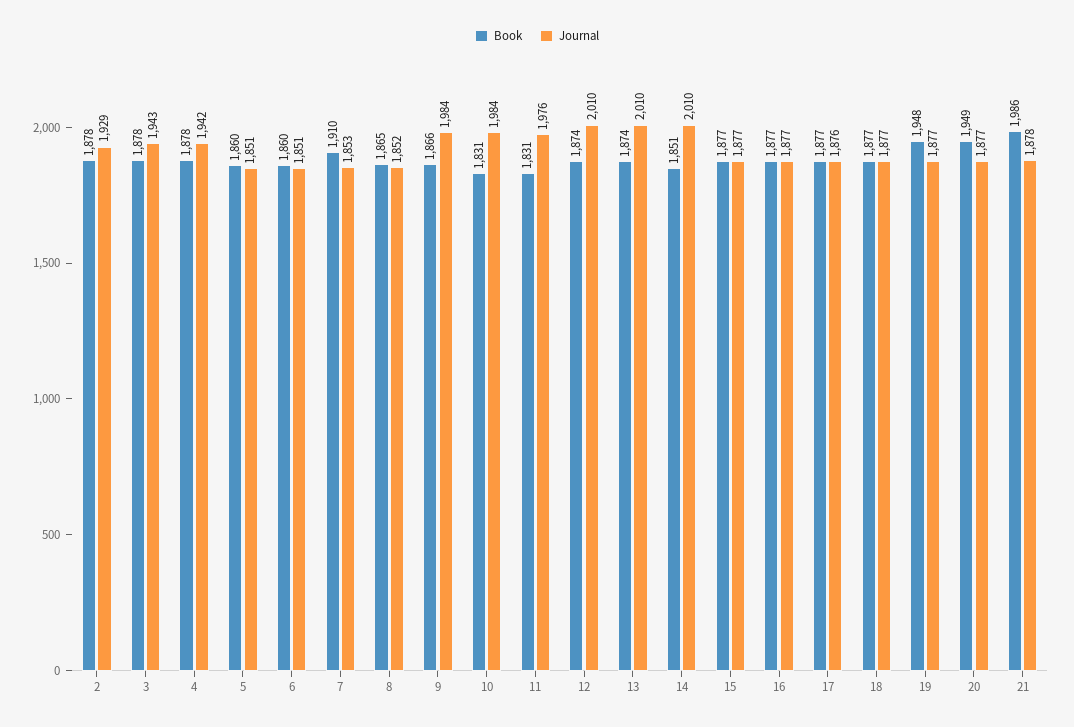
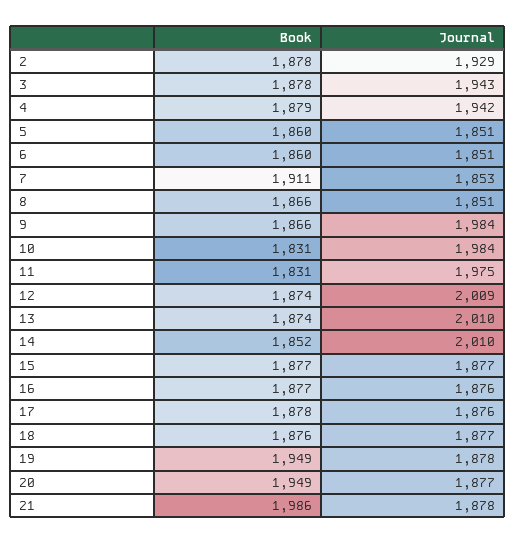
  {
    "Book": {
      "2": 1878,
      "3": 1878,
-     "4": 1878,
+     "4": 1879,
      "5": 1860,
      "6": 1860,
-     "7": 1910,
+     "7": 1911,
-     "8": 1865,
+     "8": 1866,
      "9": 1866,
      "10": 1831,
      "11": 1831,
      "12": 1874,
      "13": 1874,
-     "14": 1851,
+     "14": 1852,
      "15": 1877,
      "16": 1877,
-     "17": 1877,
+     "17": 1878,
-     "18": 1877,
+     "18": 1876,
-     "19": 1948,
+     "19": 1949,
      "20": 1949,
      "21": 1986
    },
    "Journal": {
      "2": 1929,
      "3": 1943,
      "4": 1942,
      "5": 1851,
      "6": 1851,
      "7": 1853,
-     "8": 1852,
+     "8": 1851,
      "9": 1984,
      "10": 1984,
-     "11": 1976,
+     "11": 1975,
-     "12": 2010,
+     "12": 2009,
      "13": 2010,
      "14": 2010,
      "15": 1877,
-     "16": 1877,
+     "16": 1876,
      "17": 1876,
      "18": 1877,
-     "19": 1877,
+     "19": 1878,
      "20": 1877,
      "21": 1878
    }
  }

